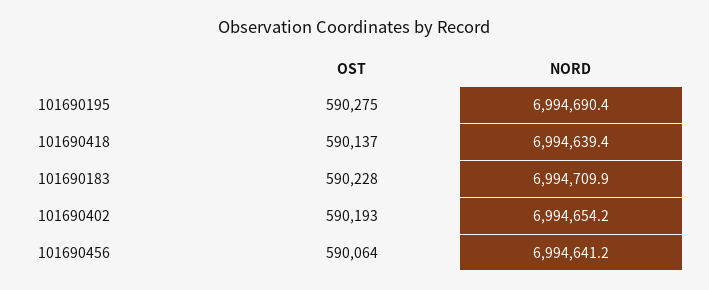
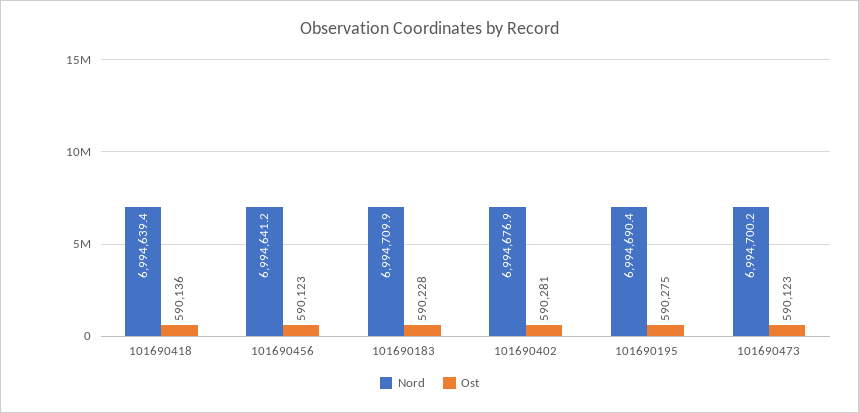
  {
    "OST": {
      "101690195": 590275,
-     "101690418": 590137,
+     "101690418": 590136,
      "101690183": 590228,
-     "101690402": 590193,
+     "101690402": 590281,
-     "101690456": 590064
+     "101690456": 590123,
+     "101690473": 590123
    },
    "NORD": {
      "101690195": 6994690.4,
      "101690418": 6994639.4,
      "101690183": 6994709.9,
-     "101690402": 6994654.2,
+     "101690402": 6994676.9,
-     "101690456": 6994641.2
+     "101690456": 6994641.2,
+     "101690473": 6994700.2
    }
  }

